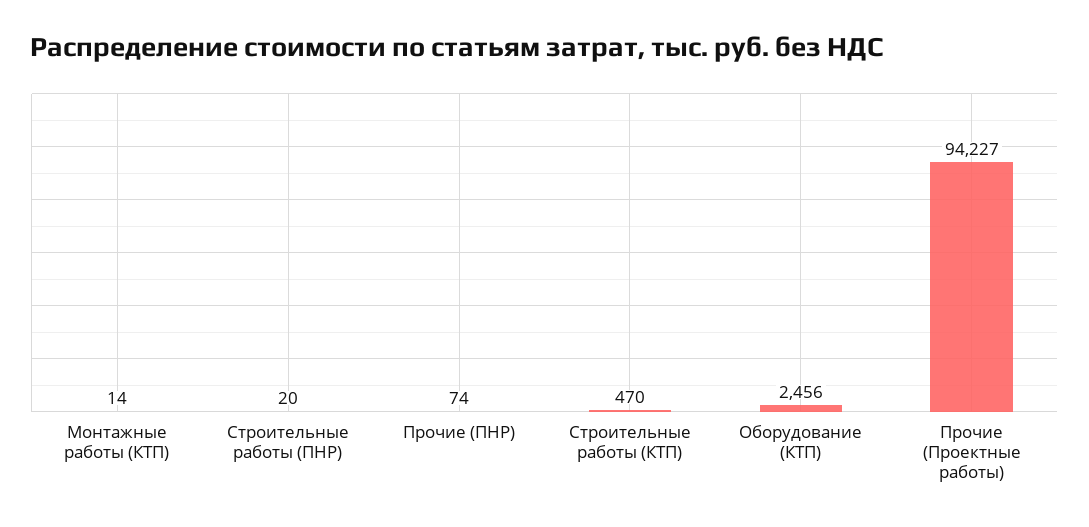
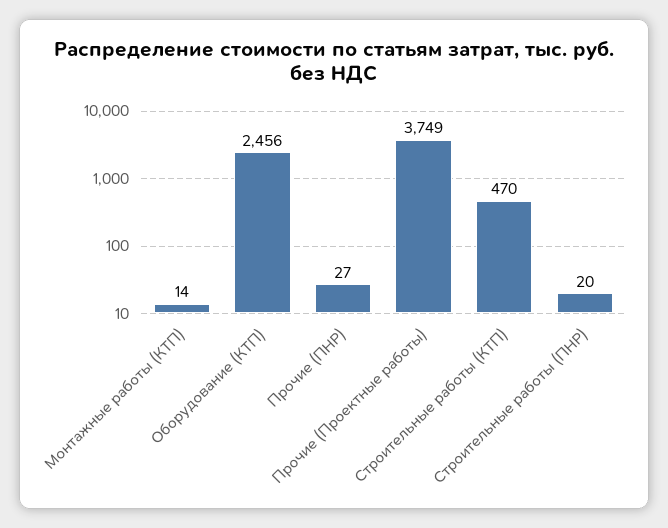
  {
    "Монтажные работы (КТП)": 14,
    "Строительные работы (ПНР)": 20,
-   "Прочие (ПНР)": 74,
+   "Прочие (ПНР)": 27,
    "Строительные работы (КТП)": 470,
    "Оборудование (КТП)": 2456,
-   "Прочие (Проектные работы)": 94227
+   "Прочие (Проектные работы)": 3749
  }

